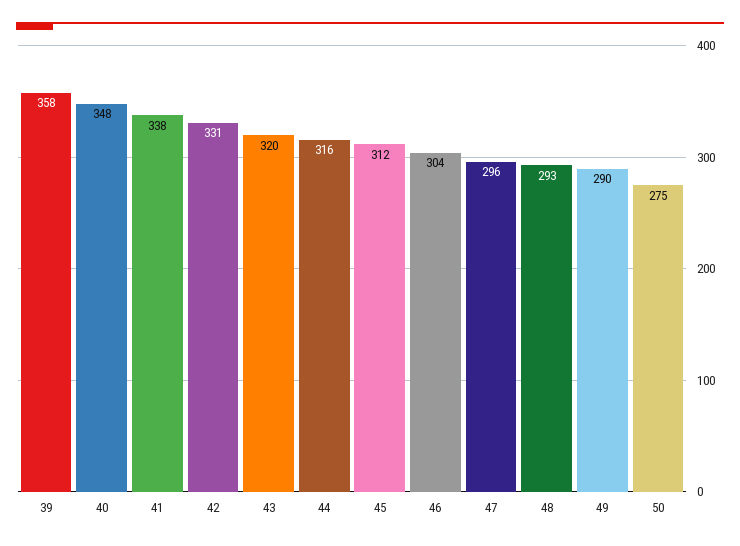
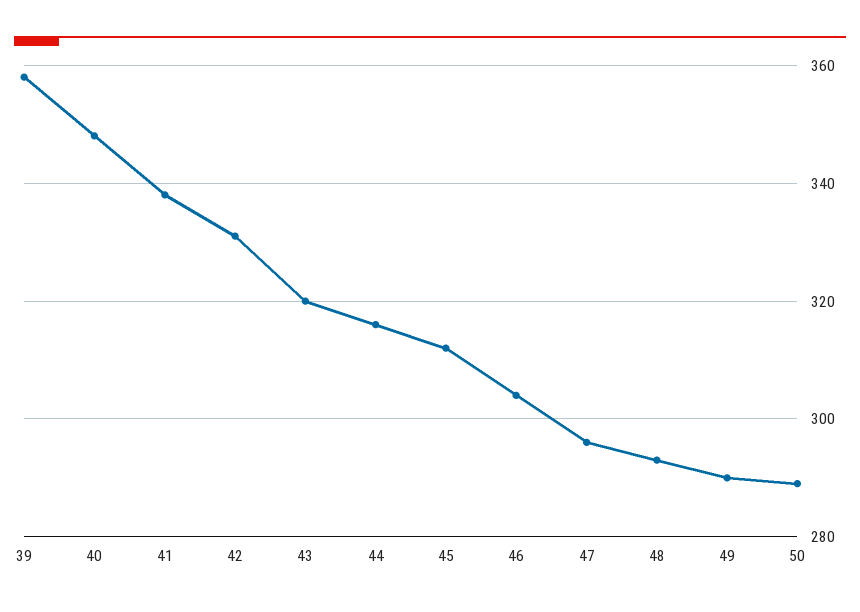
  {
    "39": 358,
    "40": 348,
    "41": 338,
    "42": 331,
    "43": 320,
    "44": 316,
    "45": 312,
    "46": 304,
    "47": 296,
    "48": 293,
    "49": 290,
-   "50": 275
+   "50": 290
  }

